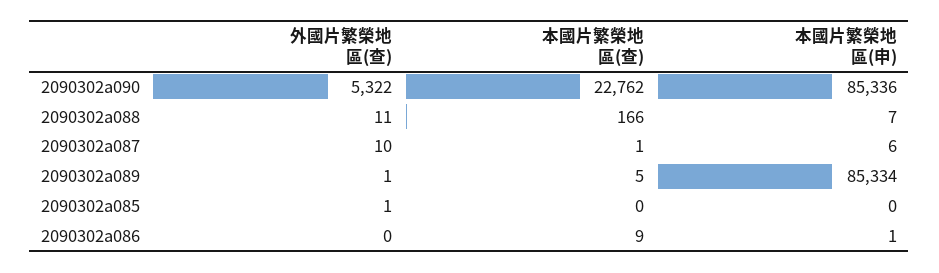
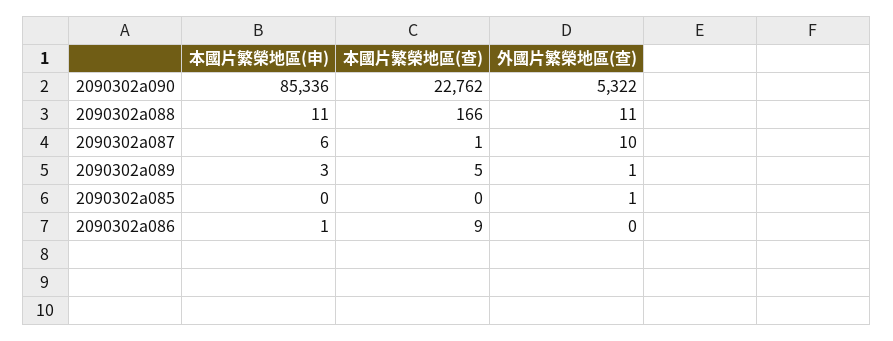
  {
    "外國片繁榮地區(查)": {
      "2090302a090": 5322,
      "2090302a088": 11,
      "2090302a087": 10,
      "2090302a089": 1,
      "2090302a085": 1,
      "2090302a086": 0
    },
    "本國片繁榮地區(查)": {
      "2090302a090": 22762,
      "2090302a088": 166,
      "2090302a087": 1,
      "2090302a089": 5,
      "2090302a085": 0,
      "2090302a086": 9
    },
    "本國片繁榮地區(申)": {
      "2090302a090": 85336,
-     "2090302a088": 7,
+     "2090302a088": 11,
      "2090302a087": 6,
-     "2090302a089": 85334,
+     "2090302a089": 3,
      "2090302a085": 0,
      "2090302a086": 1
    }
  }

